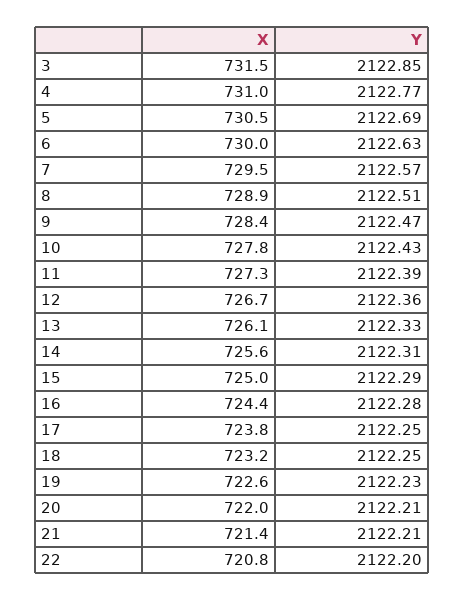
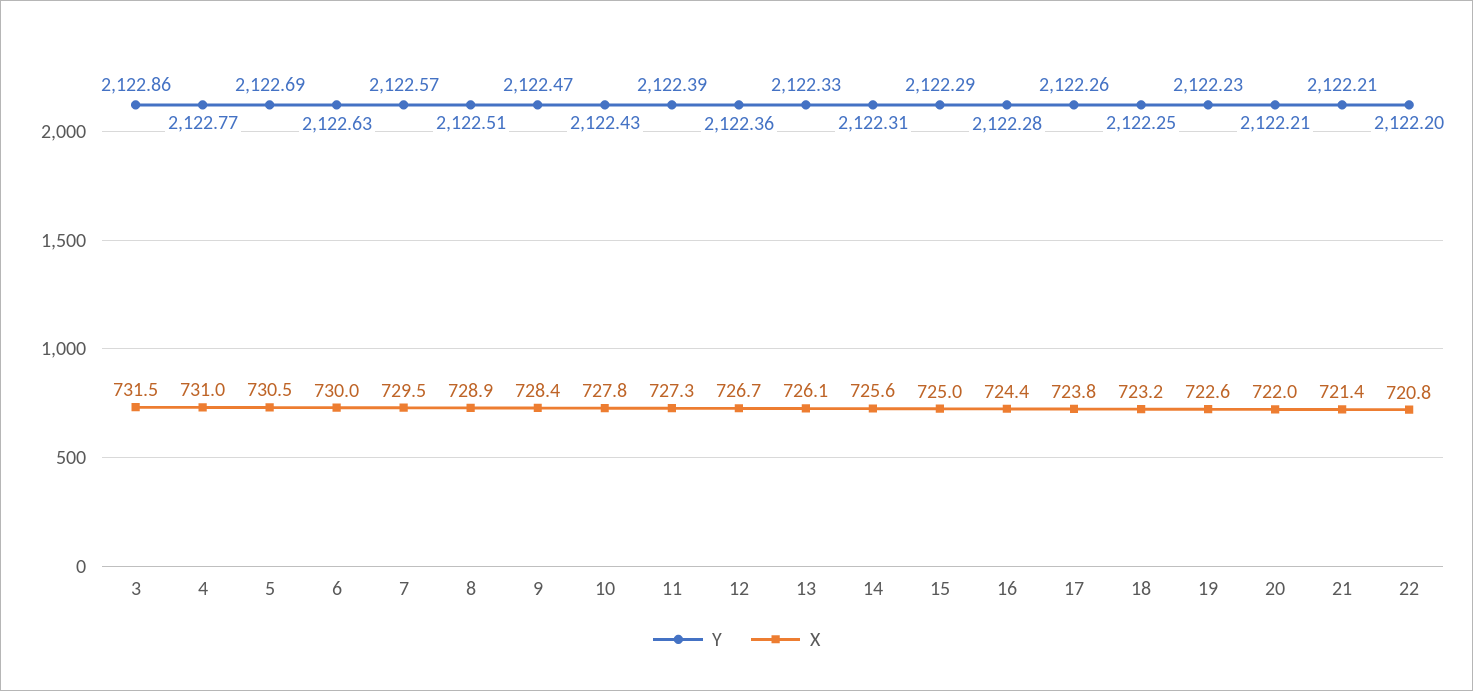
  {
    "X": {
      "3": 731.5,
      "4": 731,
      "5": 730.5,
      "6": 730,
      "7": 729.5,
      "8": 728.9,
      "9": 728.4,
      "10": 727.8,
      "11": 727.3,
      "12": 726.7,
      "13": 726.1,
      "14": 725.6,
      "15": 725,
      "16": 724.4,
      "17": 723.8,
      "18": 723.2,
      "19": 722.6,
      "20": 722,
      "21": 721.4,
      "22": 720.8
    },
    "Y": {
-     "3": 2122.85,
+     "3": 2122.86,
      "4": 2122.77,
      "5": 2122.69,
      "6": 2122.63,
      "7": 2122.57,
      "8": 2122.51,
      "9": 2122.47,
      "10": 2122.43,
      "11": 2122.39,
      "12": 2122.36,
      "13": 2122.33,
      "14": 2122.31,
      "15": 2122.29,
      "16": 2122.28,
-     "17": 2122.25,
+     "17": 2122.26,
      "18": 2122.25,
      "19": 2122.23,
      "20": 2122.21,
      "21": 2122.21,
      "22": 2122.2
    }
  }

